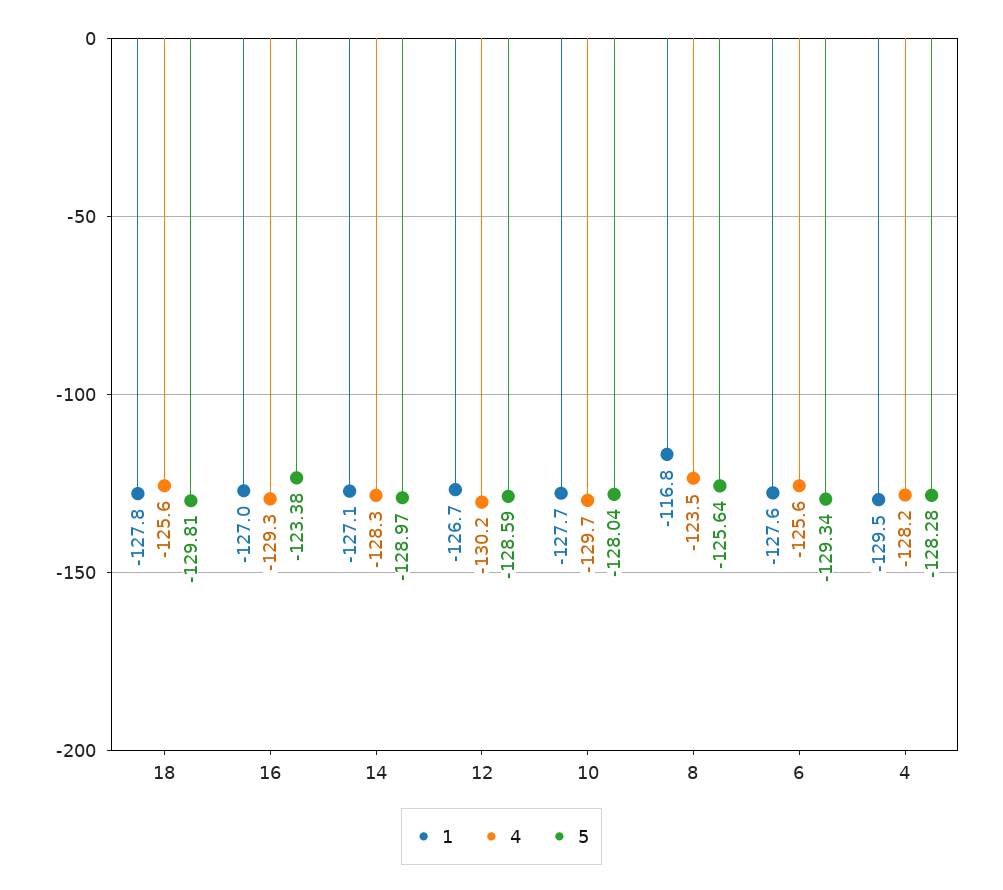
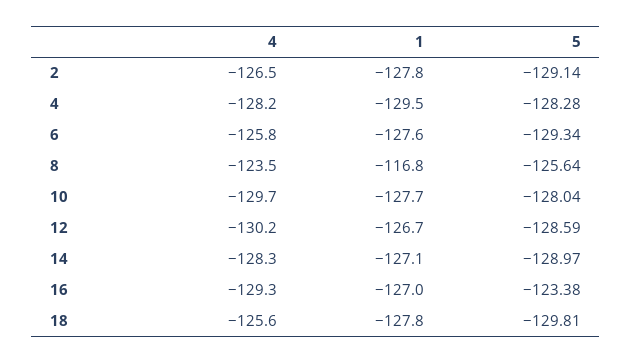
  {
    "1": {
      "18": -127.8,
      "16": -127,
      "14": -127.1,
      "12": -126.7,
      "10": -127.7,
      "8": -116.8,
      "6": -127.6,
-     "4": -129.5
+     "4": -129.5,
+     "2": -127.8
    },
    "4": {
      "18": -125.6,
      "16": -129.3,
      "14": -128.3,
      "12": -130.2,
      "10": -129.7,
      "8": -123.5,
-     "6": -125.6,
+     "6": -125.8,
-     "4": -128.2
+     "4": -128.2,
+     "2": -126.5
    },
    "5": {
      "18": -129.81,
      "16": -123.38,
      "14": -128.97,
      "12": -128.59,
      "10": -128.04,
      "8": -125.64,
      "6": -129.34,
-     "4": -128.28
+     "4": -128.28,
+     "2": -129.14
    }
  }

